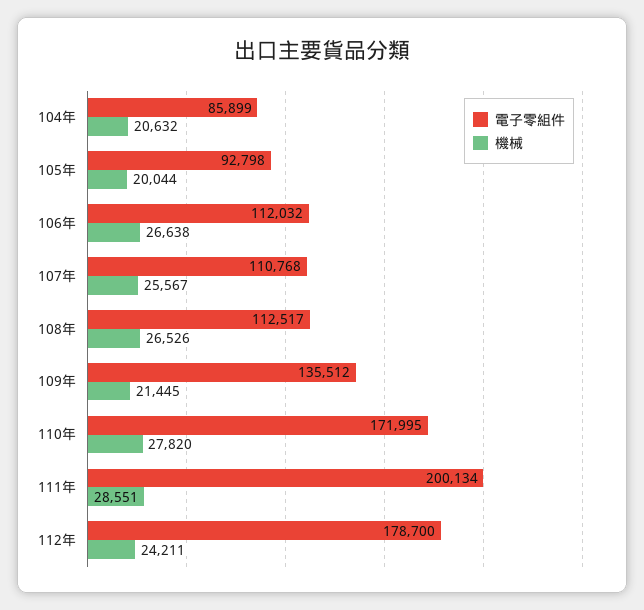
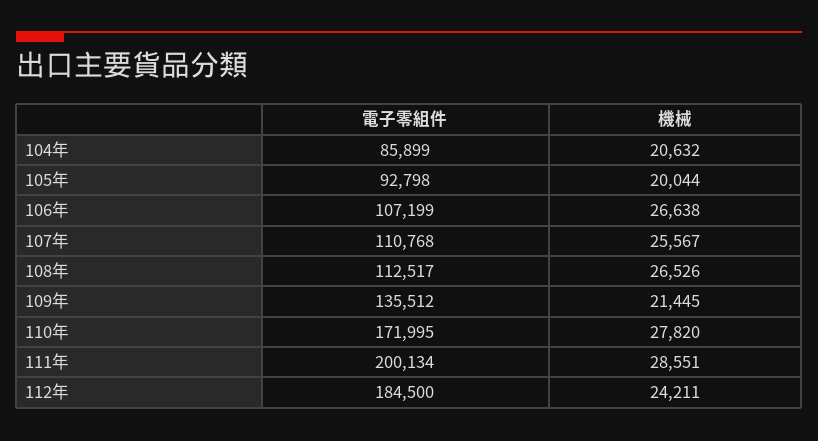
  {
    "電子零組件": {
      "104年": 85899,
      "105年": 92798,
-     "106年": 112032,
+     "106年": 107199,
      "107年": 110768,
      "108年": 112517,
      "109年": 135512,
      "110年": 171995,
      "111年": 200134,
-     "112年": 178700
+     "112年": 184500
    },
    "機械": {
      "104年": 20632,
      "105年": 20044,
      "106年": 26638,
      "107年": 25567,
      "108年": 26526,
      "109年": 21445,
      "110年": 27820,
      "111年": 28551,
      "112年": 24211
    }
  }

